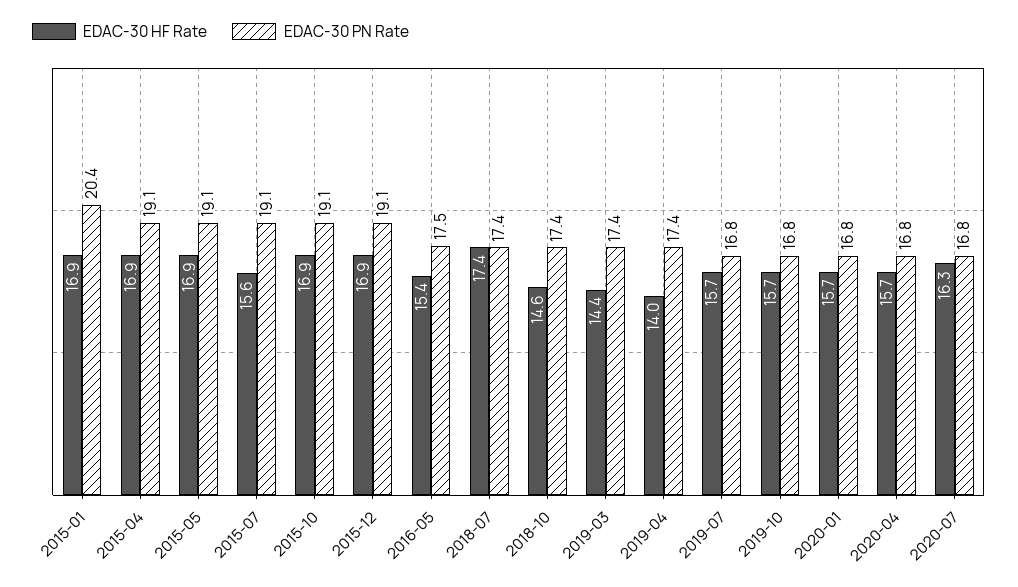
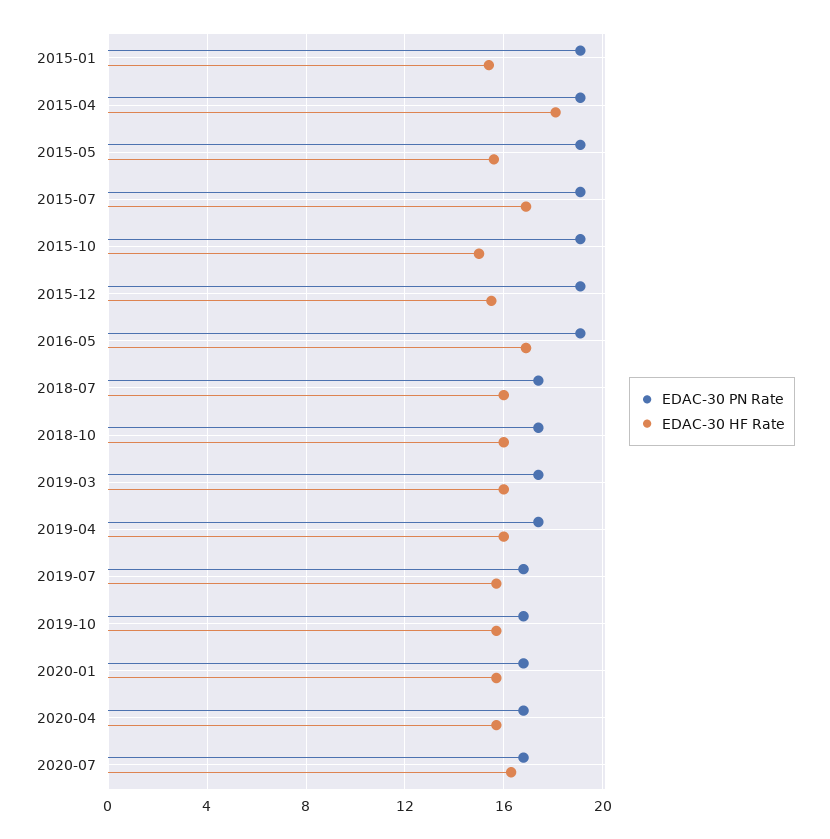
  {
    "EDAC-30 HF Rate": {
-     "2015-01": 16.9,
+     "2015-01": 15.5,
-     "2015-04": 16.9,
+     "2015-04": 18,
-     "2015-05": 16.9,
+     "2015-05": 15.5,
-     "2015-07": 15.6,
+     "2015-07": 17,
-     "2015-10": 16.9,
+     "2015-10": 15,
-     "2015-12": 16.9,
+     "2015-12": 15.5,
-     "2016-05": 15.4,
+     "2016-05": 17,
-     "2018-07": 17.4,
+     "2018-07": 16,
-     "2018-10": 14.6,
+     "2018-10": 16,
-     "2019-03": 14.4,
+     "2019-03": 16,
-     "2019-04": 14,
+     "2019-04": 16,
      "2019-07": 15.7,
      "2019-10": 15.7,
      "2020-01": 15.7,
      "2020-04": 15.7,
      "2020-07": 16.3
    },
    "EDAC-30 PN Rate": {
-     "2015-01": 20.4,
+     "2015-01": 19,
      "2015-04": 19.1,
      "2015-05": 19.1,
      "2015-07": 19.1,
      "2015-10": 19.1,
      "2015-12": 19.1,
-     "2016-05": 17.5,
+     "2016-05": 19,
      "2018-07": 17.4,
      "2018-10": 17.4,
      "2019-03": 17.4,
      "2019-04": 17.4,
      "2019-07": 16.8,
      "2019-10": 16.8,
      "2020-01": 16.8,
      "2020-04": 16.8,
      "2020-07": 16.8
    }
  }

